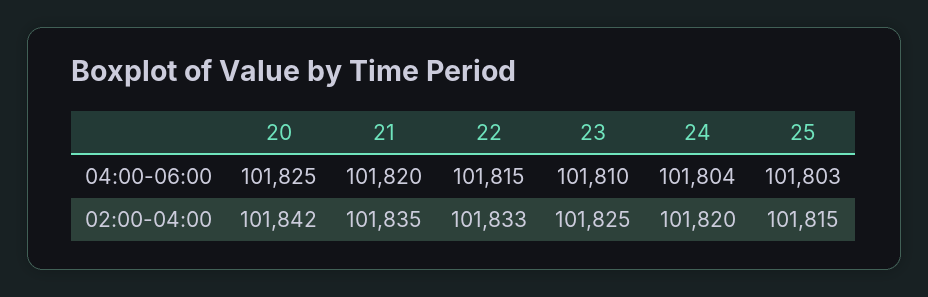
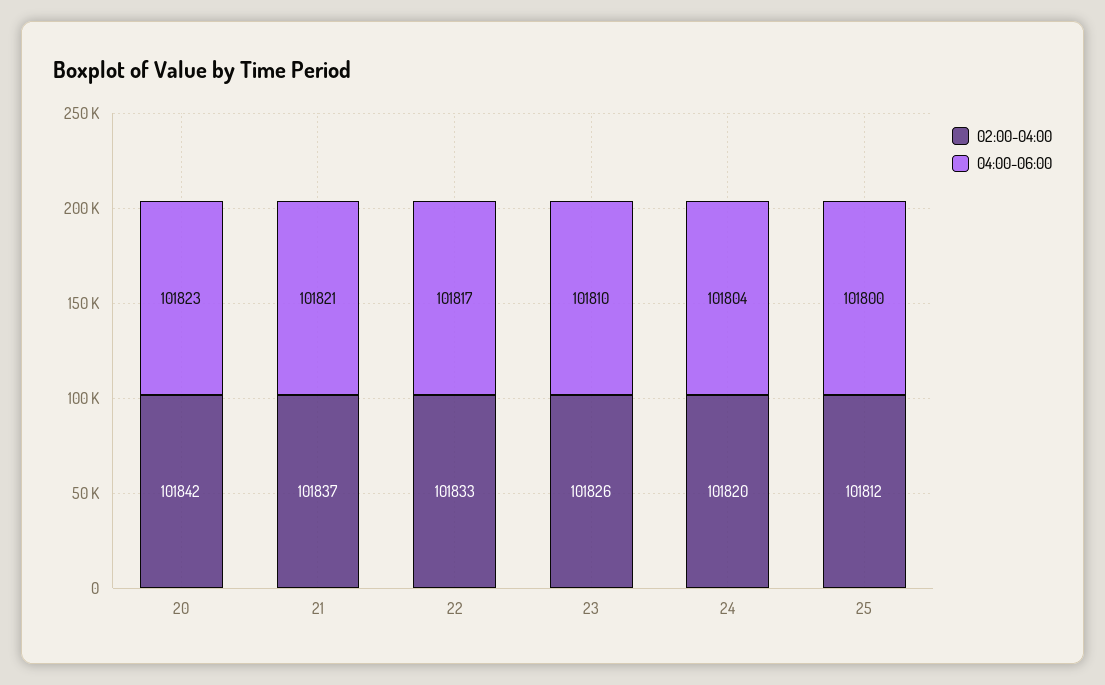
  {
    "04:00-06:00": {
-     "20": 101825,
+     "20": 101823,
-     "21": 101820,
+     "21": 101821,
-     "22": 101815,
+     "22": 101817,
      "23": 101810,
      "24": 101804,
-     "25": 101803
+     "25": 101800
    },
    "02:00-04:00": {
      "20": 101842,
-     "21": 101835,
+     "21": 101837,
      "22": 101833,
-     "23": 101825,
+     "23": 101826,
      "24": 101820,
-     "25": 101815
+     "25": 101812
    }
  }

